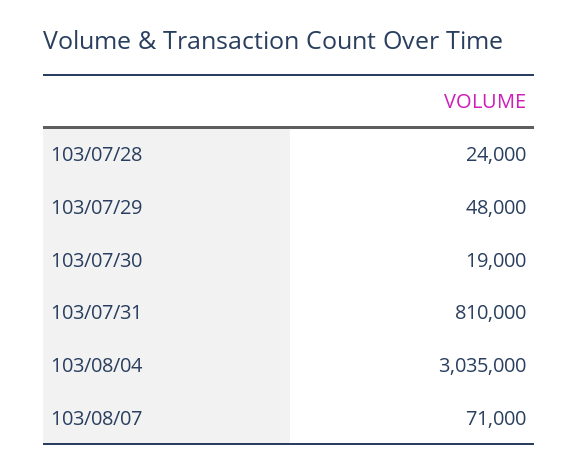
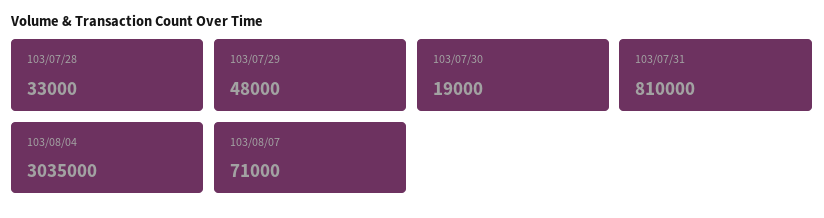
  {
-   "103/07/28": 24000,
+   "103/07/28": 33000,
    "103/07/29": 48000,
    "103/07/30": 19000,
    "103/07/31": 810000,
    "103/08/04": 3035000,
    "103/08/07": 71000
  }

